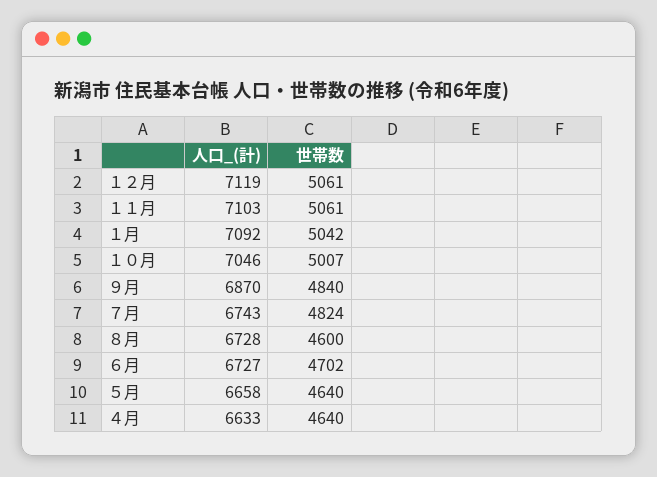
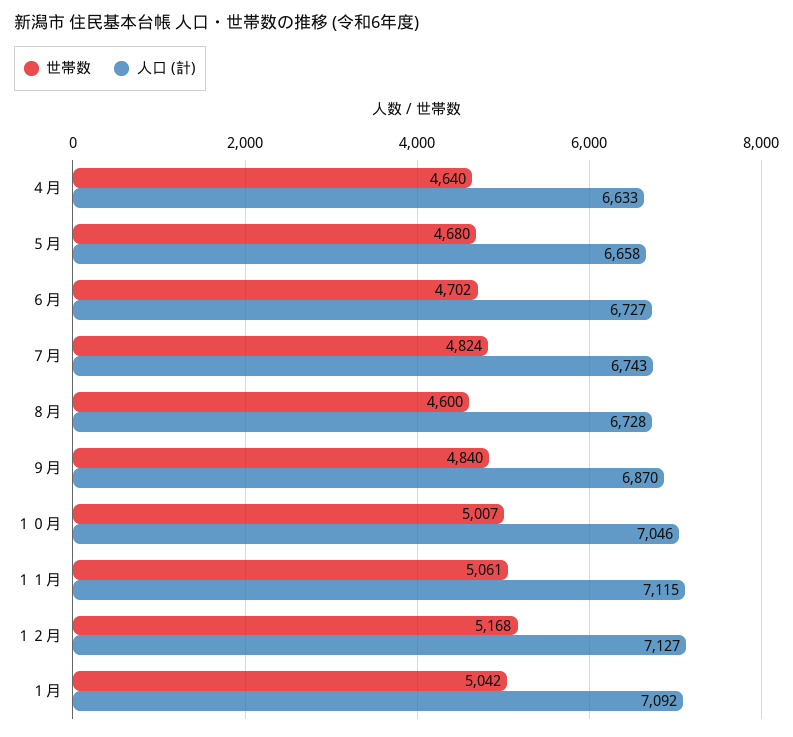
  {
    "人口_(計)": {
-     "１２月": 7119,
+     "１２月": 7127,
-     "１１月": 7103,
+     "１１月": 7115,
      "１月": 7092,
      "１０月": 7046,
      "９月": 6870,
      "７月": 6743,
      "８月": 6728,
      "６月": 6727,
      "５月": 6658,
      "４月": 6633
    },
    "世帯数": {
-     "１２月": 5061,
+     "１２月": 5168,
      "１１月": 5061,
      "１月": 5042,
      "１０月": 5007,
      "９月": 4840,
      "７月": 4824,
      "８月": 4600,
      "６月": 4702,
-     "５月": 4640,
+     "５月": 4680,
      "４月": 4640
    }
  }

